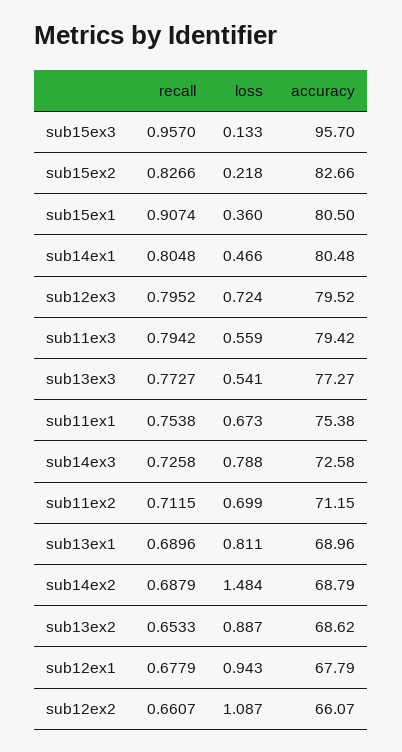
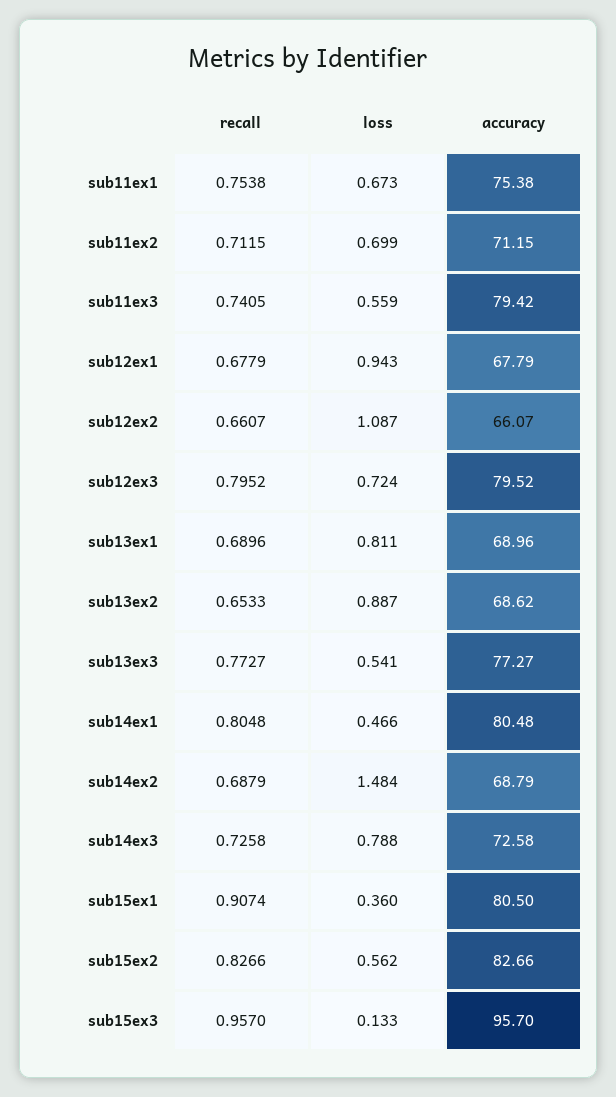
  {
    "recall": {
      "sub15ex3": 0.957,
      "sub15ex2": 0.8266,
      "sub15ex1": 0.9074,
      "sub14ex1": 0.8048,
      "sub12ex3": 0.7952,
-     "sub11ex3": 0.7942,
+     "sub11ex3": 0.7405,
      "sub13ex3": 0.7727,
      "sub11ex1": 0.7538,
      "sub14ex3": 0.7258,
      "sub11ex2": 0.7115,
      "sub13ex1": 0.6896,
      "sub14ex2": 0.6879,
      "sub13ex2": 0.6533,
      "sub12ex1": 0.6779,
      "sub12ex2": 0.6607
    },
    "loss": {
      "sub15ex3": 0.133,
-     "sub15ex2": 0.218,
+     "sub15ex2": 0.562,
      "sub15ex1": 0.36,
      "sub14ex1": 0.466,
      "sub12ex3": 0.724,
      "sub11ex3": 0.559,
      "sub13ex3": 0.541,
      "sub11ex1": 0.673,
      "sub14ex3": 0.788,
      "sub11ex2": 0.699,
      "sub13ex1": 0.811,
      "sub14ex2": 1.484,
      "sub13ex2": 0.887,
      "sub12ex1": 0.943,
      "sub12ex2": 1.087
    },
    "accuracy": {
      "sub15ex3": 95.7,
      "sub15ex2": 82.66,
      "sub15ex1": 80.5,
      "sub14ex1": 80.48,
      "sub12ex3": 79.52,
      "sub11ex3": 79.42,
      "sub13ex3": 77.27,
      "sub11ex1": 75.38,
      "sub14ex3": 72.58,
      "sub11ex2": 71.15,
      "sub13ex1": 68.96,
      "sub14ex2": 68.79,
      "sub13ex2": 68.62,
      "sub12ex1": 67.79,
      "sub12ex2": 66.07
    }
  }

